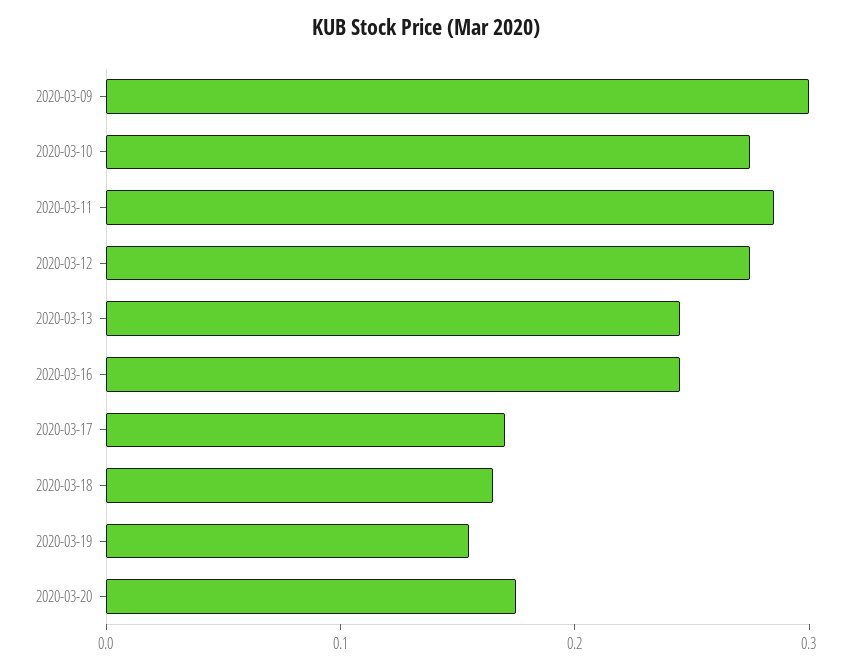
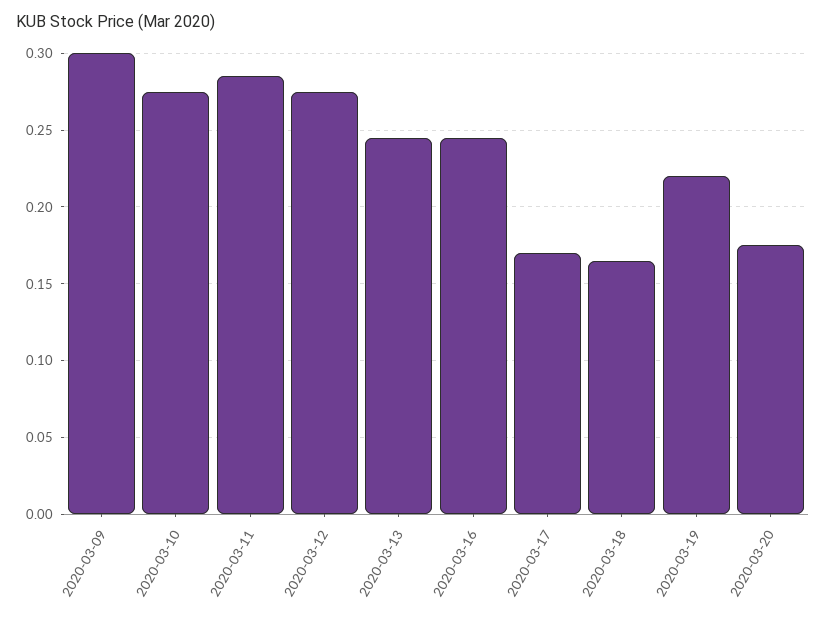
  {
    "2020-03-09": 0.3,
    "2020-03-10": 0.275,
    "2020-03-11": 0.285,
    "2020-03-12": 0.275,
    "2020-03-13": 0.245,
    "2020-03-16": 0.245,
    "2020-03-17": 0.17,
    "2020-03-18": 0.165,
-   "2020-03-19": 0.16,
+   "2020-03-19": 0.22,
    "2020-03-20": 0.175
  }

